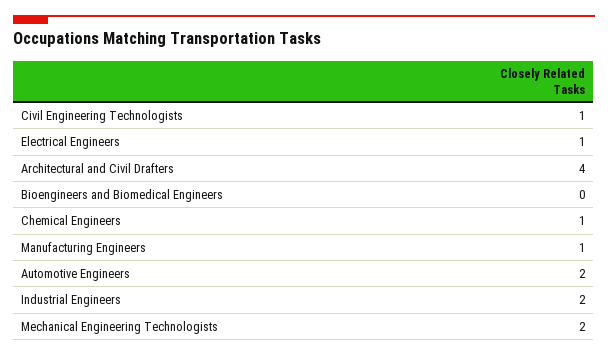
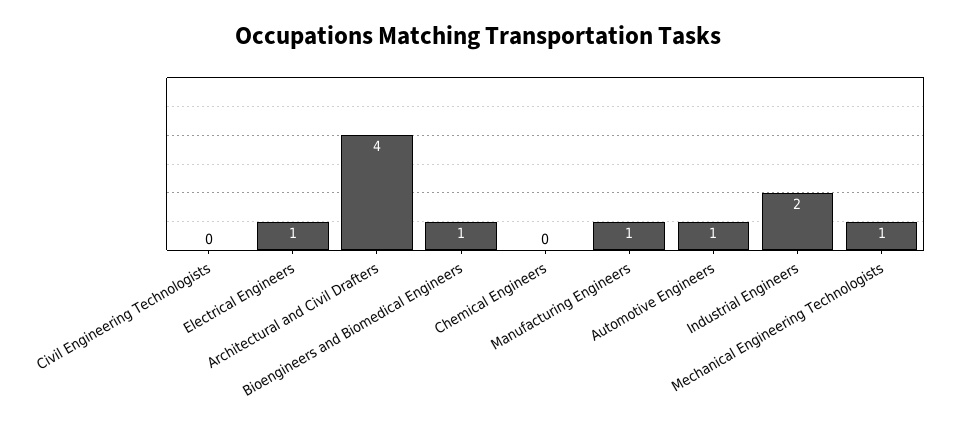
  {
-   "Civil Engineering Technologists": 1,
+   "Civil Engineering Technologists": 0,
    "Electrical Engineers": 1,
    "Architectural and Civil Drafters": 4,
-   "Bioengineers and Biomedical Engineers": 0,
+   "Bioengineers and Biomedical Engineers": 1,
-   "Chemical Engineers": 1,
+   "Chemical Engineers": 0,
    "Manufacturing Engineers": 1,
-   "Automotive Engineers": 2,
+   "Automotive Engineers": 1,
    "Industrial Engineers": 2,
-   "Mechanical Engineering Technologists": 2
+   "Mechanical Engineering Technologists": 1
  }

